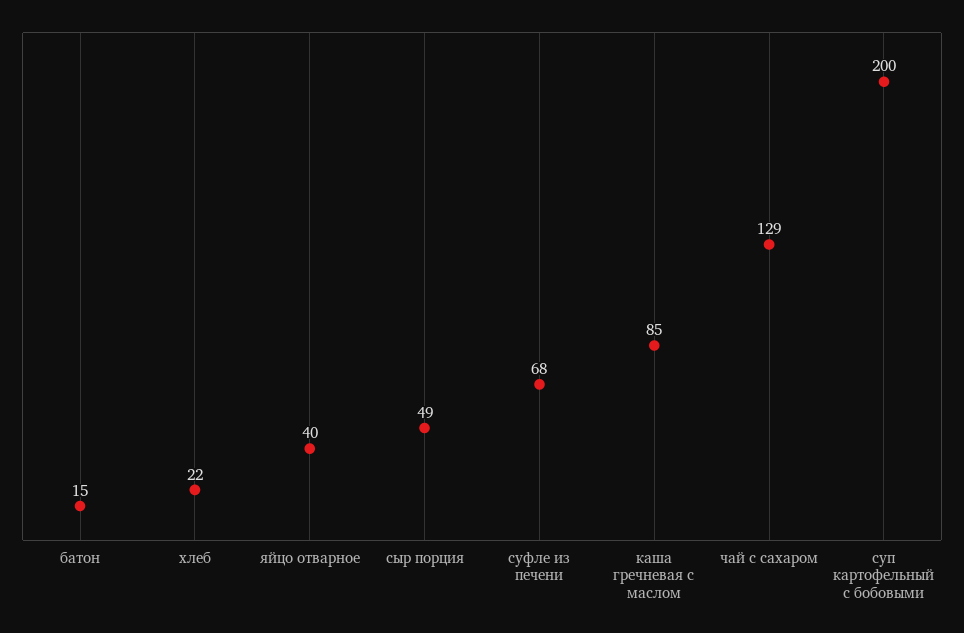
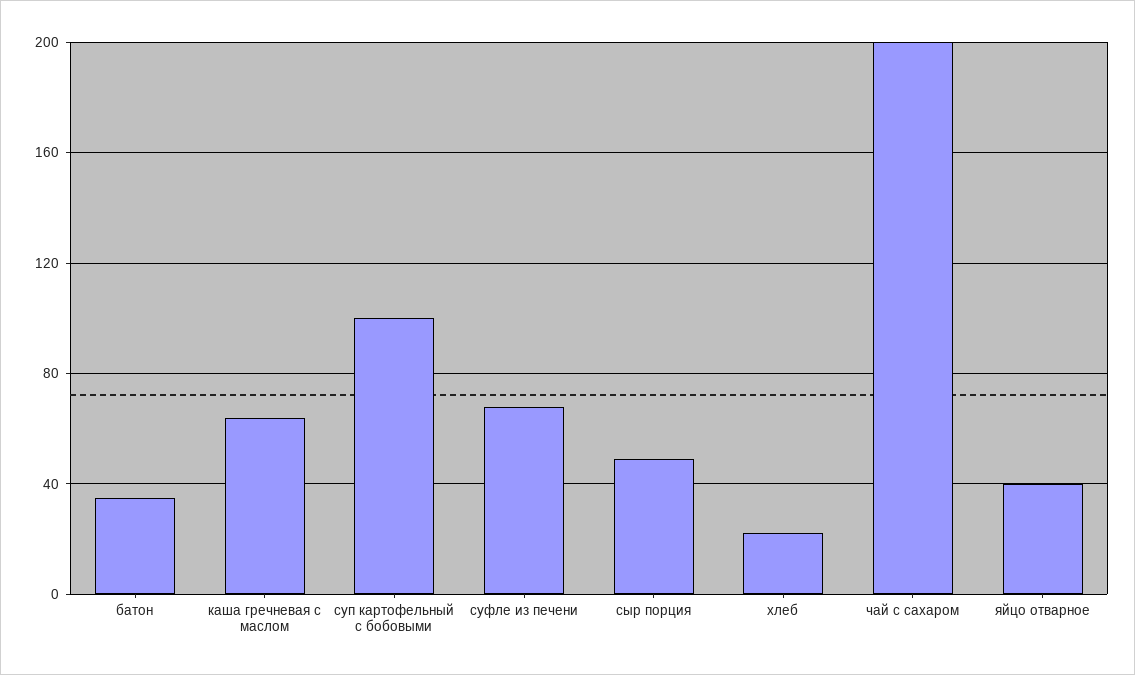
  {
-   "батон": 15,
+   "батон": 35,
    "хлеб": 22,
    "яйцо отварное": 40,
    "сыр порция": 49,
    "суфле из печени": 68,
-   "каша гречневая с маслом": 85,
+   "каша гречневая с маслом": 65,
-   "чай с сахаром": 129,
+   "чай с сахаром": 200,
-   "суп картофельный с бобовыми": 200
+   "суп картофельный с бобовыми": 100
  }

